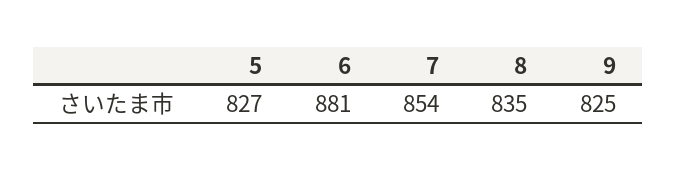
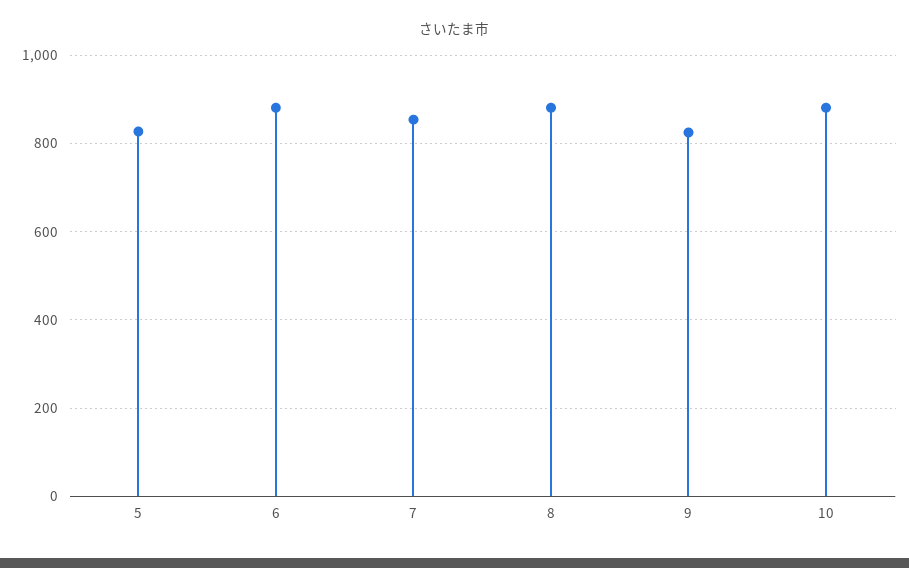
  {
    "5": 827,
    "6": 881,
    "7": 854,
-   "8": 835,
+   "8": 880,
-   "9": 825
+   "9": 825,
+   "10": 880
  }

